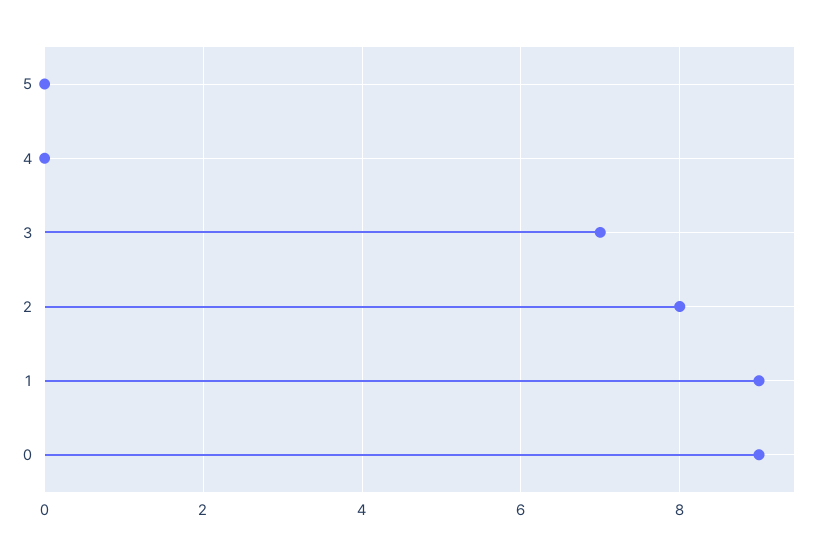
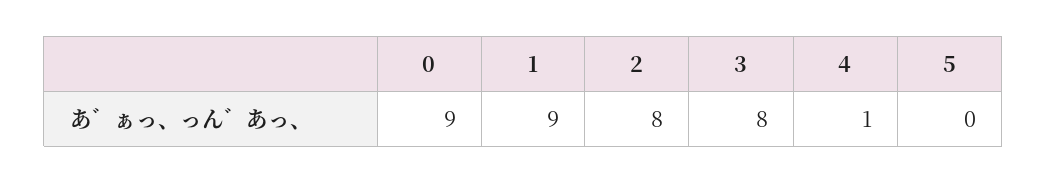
  {
    "5": 0,
-   "4": 0,
+   "4": 1,
-   "3": 7,
+   "3": 8,
    "2": 8,
    "1": 9,
    "0": 9
  }

